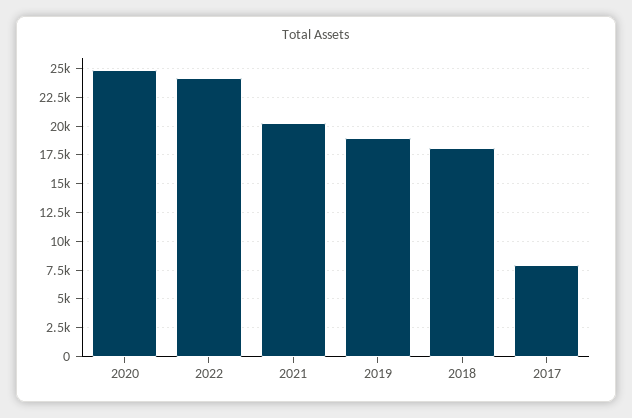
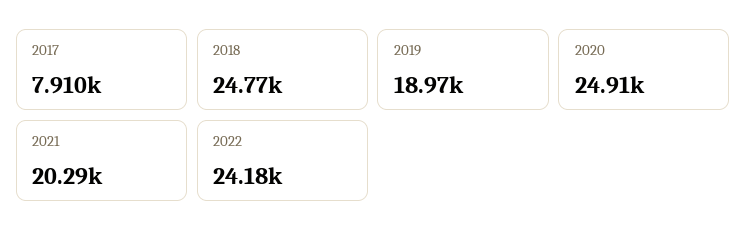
  {
    "2020": 24910,
    "2022": 24180,
    "2021": 20290,
    "2019": 18970,
-   "2018": 17500,
+   "2018": 24770,
    "2017": 7910
  }

